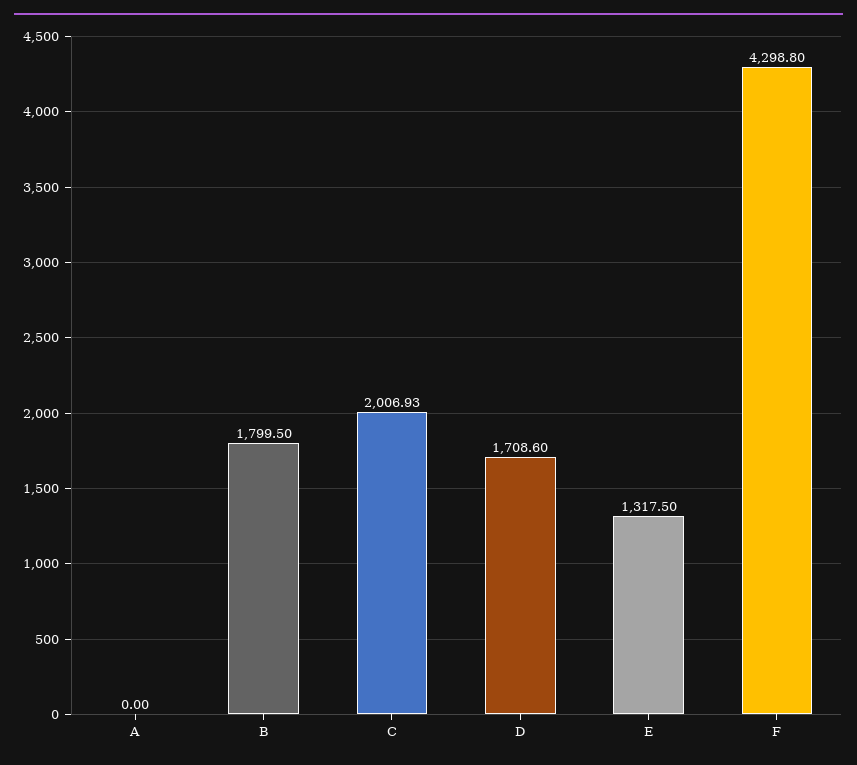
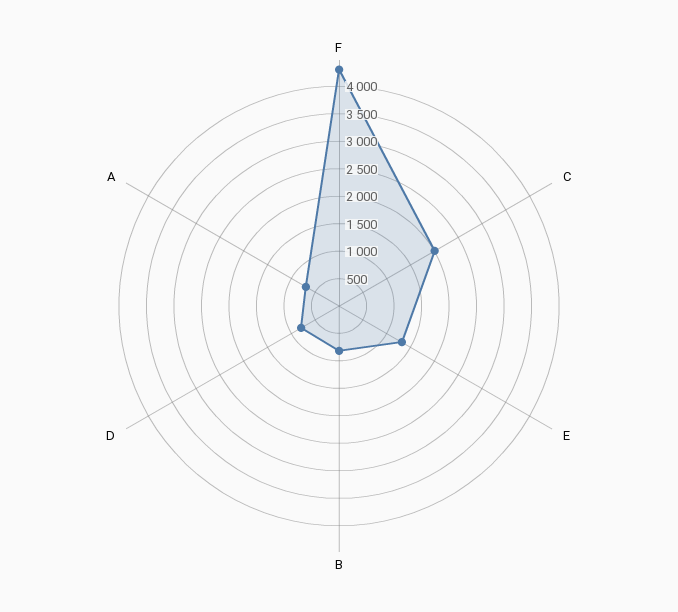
  {
-   "A": 0,
+   "A": 750,
-   "B": 1799.5,
+   "B": 750,
    "C": 2006.93,
-   "D": 1708.6,
+   "D": 750,
    "E": 1317.5,
    "F": 4298.8
  }

